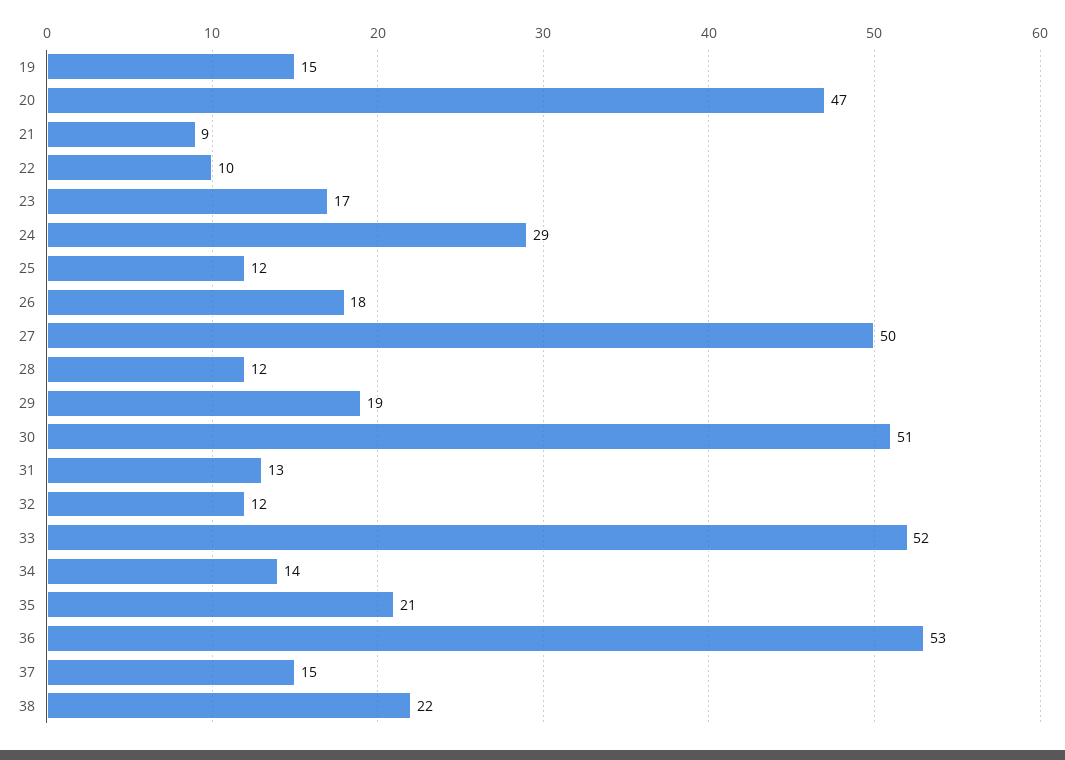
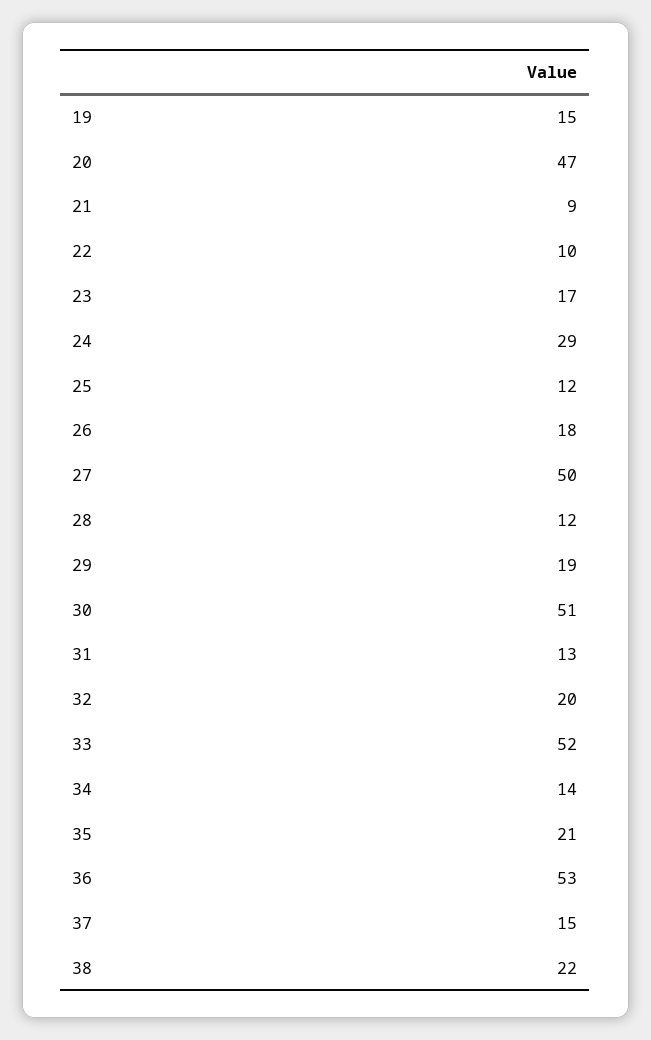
  {
    "19": 15,
    "20": 47,
    "21": 9,
    "22": 10,
    "23": 17,
    "24": 29,
    "25": 12,
    "26": 18,
    "27": 50,
    "28": 12,
    "29": 19,
    "30": 51,
    "31": 13,
-   "32": 12,
+   "32": 20,
    "33": 52,
    "34": 14,
    "35": 21,
    "36": 53,
    "37": 15,
    "38": 22
  }

